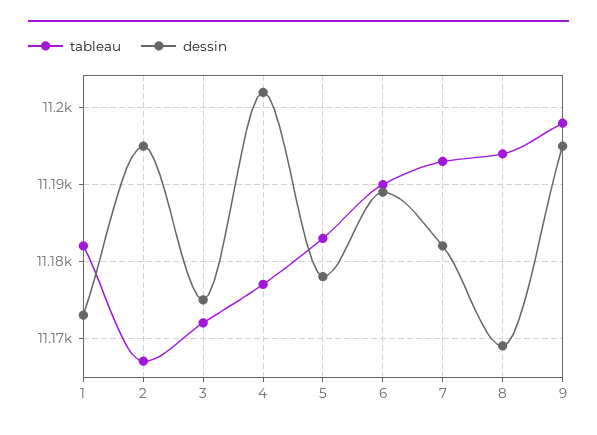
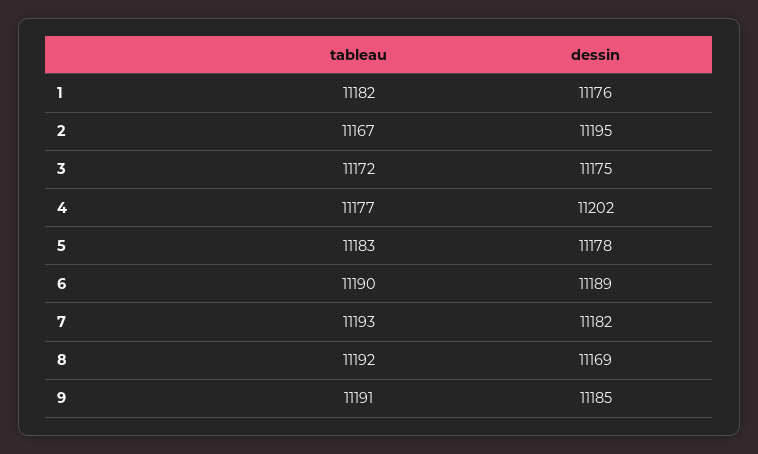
  {
    "tableau": {
      "1": 11182,
      "2": 11167,
      "3": 11172,
      "4": 11177,
      "5": 11183,
      "6": 11190,
      "7": 11193,
-     "8": 11194,
+     "8": 11192,
-     "9": 11198
+     "9": 11191
    },
    "dessin": {
-     "1": 11173,
+     "1": 11176,
      "2": 11195,
      "3": 11175,
      "4": 11202,
      "5": 11178,
      "6": 11189,
      "7": 11182,
      "8": 11169,
-     "9": 11195
+     "9": 11185
    }
  }

